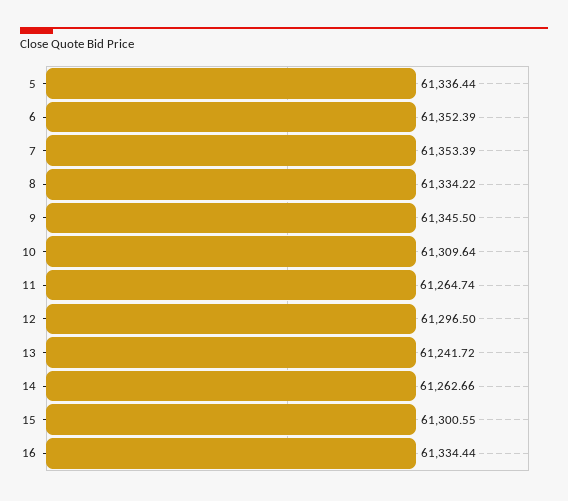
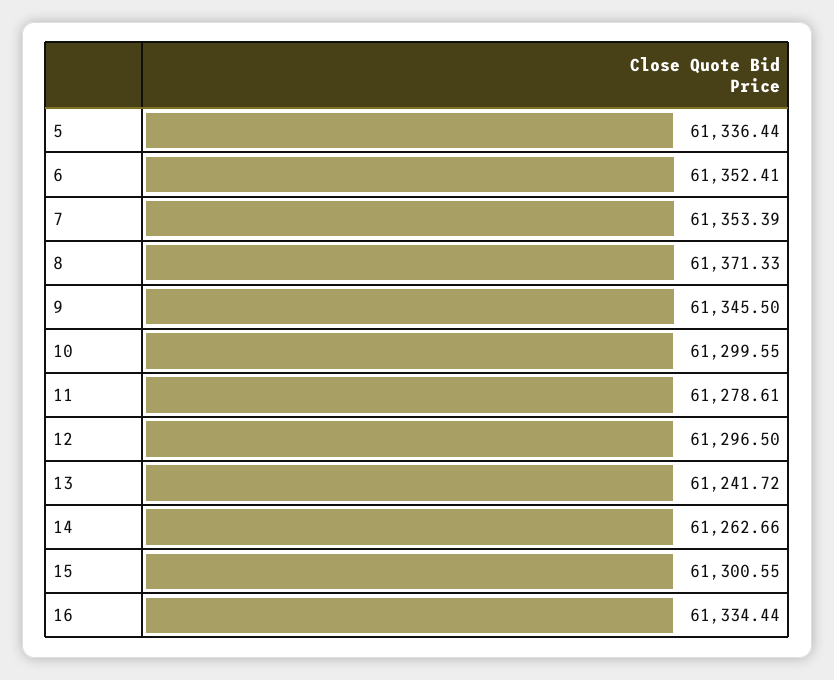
  {
    "5": 61336.44,
-   "6": 61352.39,
+   "6": 61352.41,
    "7": 61353.39,
-   "8": 61334.22,
+   "8": 61371.33,
    "9": 61345.5,
-   "10": 61309.64,
+   "10": 61299.55,
-   "11": 61264.74,
+   "11": 61278.61,
    "12": 61296.5,
    "13": 61241.72,
    "14": 61262.66,
    "15": 61300.55,
    "16": 61334.44
  }

